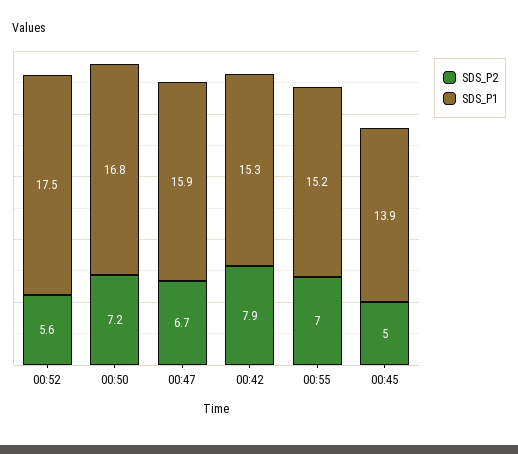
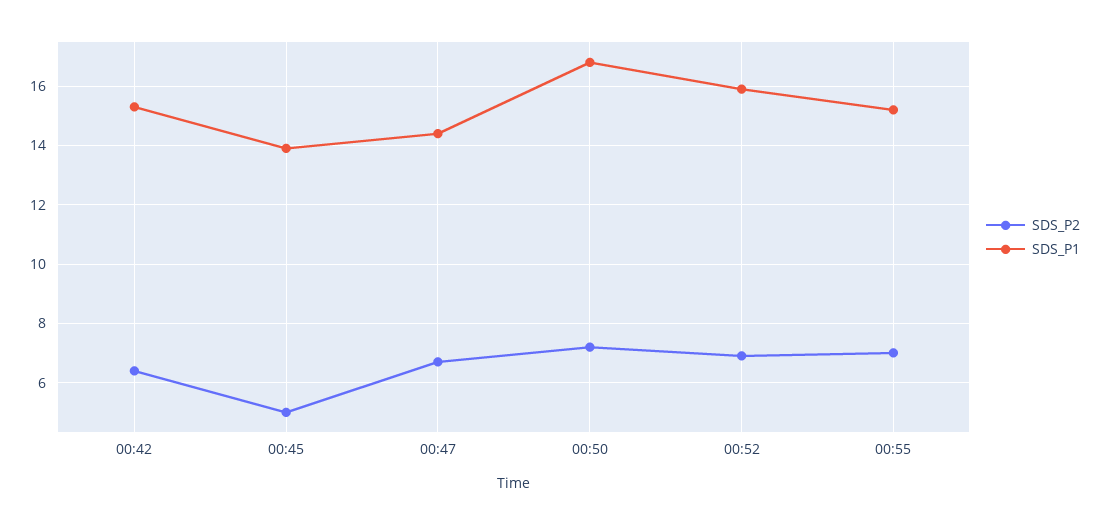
  {
    "SDS_P2": {
-     "00:52": 5.6,
+     "00:52": 7,
      "00:50": 7.2,
      "00:47": 6.7,
-     "00:42": 7.9,
+     "00:42": 6.5,
      "00:55": 7,
      "00:45": 5
    },
    "SDS_P1": {
-     "00:52": 17.5,
+     "00:52": 16,
      "00:50": 16.8,
-     "00:47": 15.9,
+     "00:47": 14.5,
      "00:42": 15.3,
      "00:55": 15.2,
      "00:45": 13.9
    }
  }

